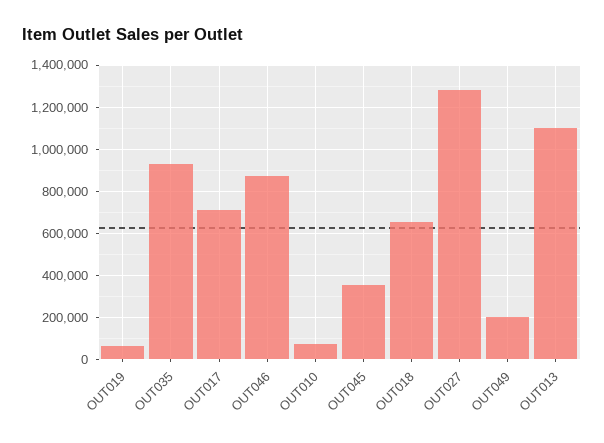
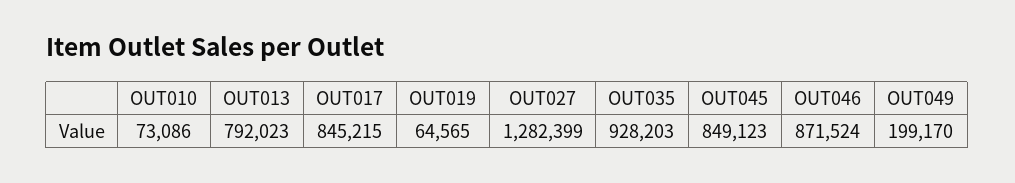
  {
    "OUT019": 64565,
    "OUT035": 928203,
-   "OUT017": 700000,
+   "OUT017": 845215,
    "OUT046": 871524,
    "OUT010": 73086,
-   "OUT045": 350000,
+   "OUT045": 849123,
-   "OUT018": 650000,
    "OUT027": 1282399,
    "OUT049": 199170,
-   "OUT013": 1100000
+   "OUT013": 792023
  }

